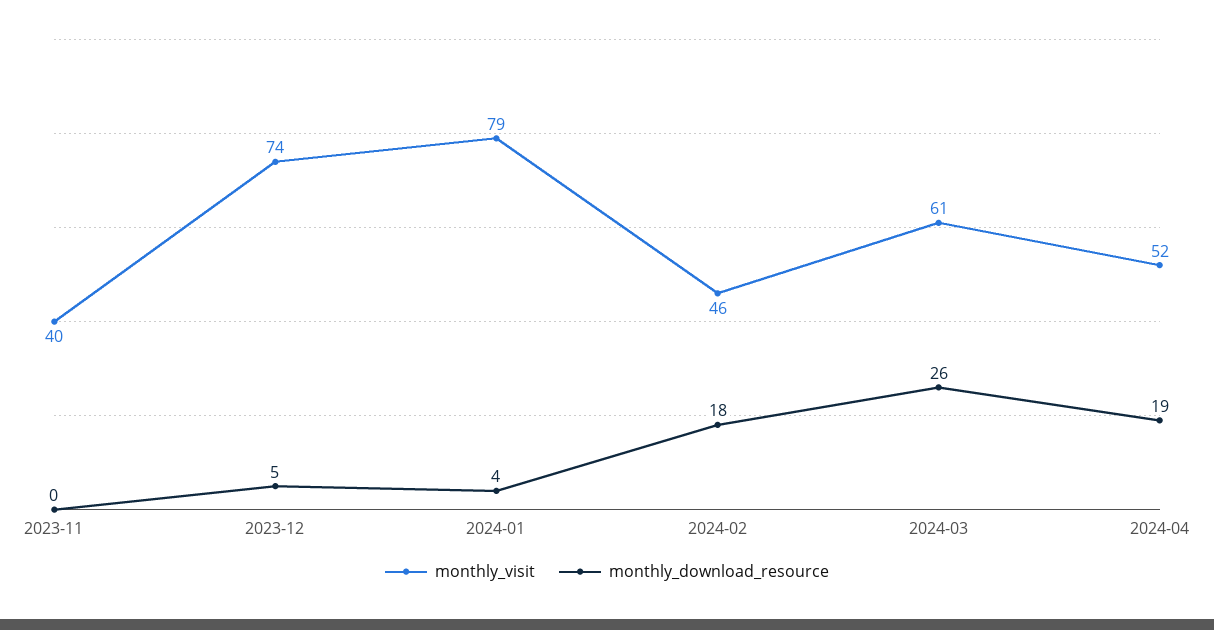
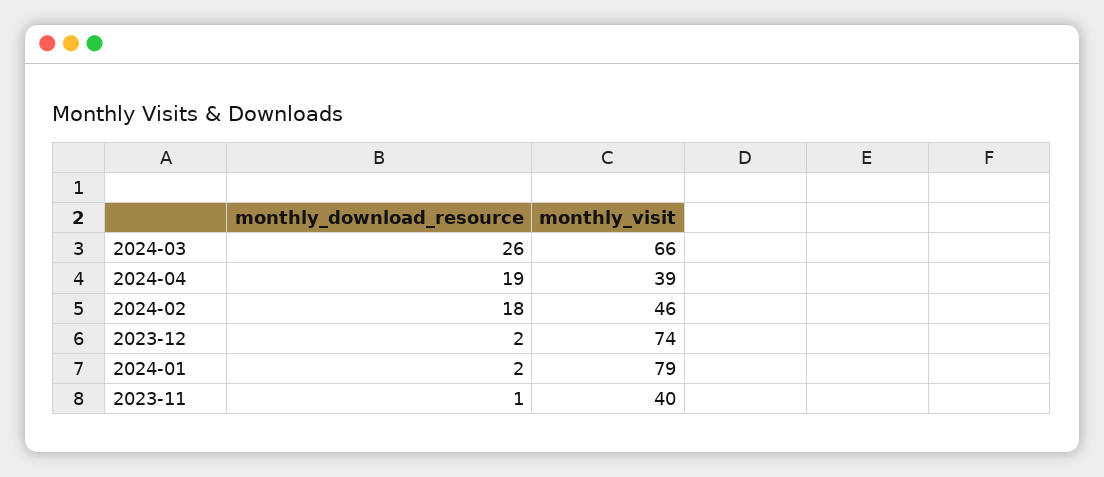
  {
    "monthly_visit": {
      "2023-11": 40,
      "2023-12": 74,
      "2024-01": 79,
      "2024-02": 46,
-     "2024-03": 61,
+     "2024-03": 66,
-     "2024-04": 52
+     "2024-04": 39
    },
    "monthly_download_resource": {
-     "2023-11": 0,
+     "2023-11": 1,
-     "2023-12": 5,
+     "2023-12": 2,
-     "2024-01": 4,
+     "2024-01": 2,
      "2024-02": 18,
      "2024-03": 26,
      "2024-04": 19
    }
  }

